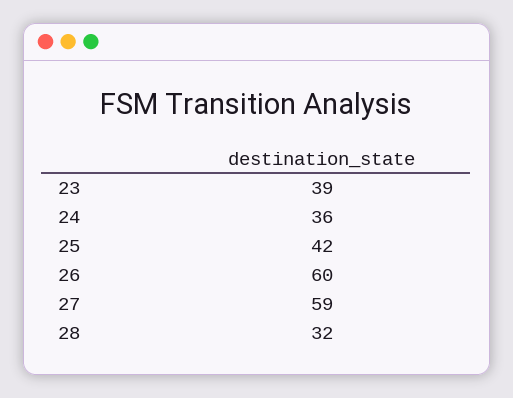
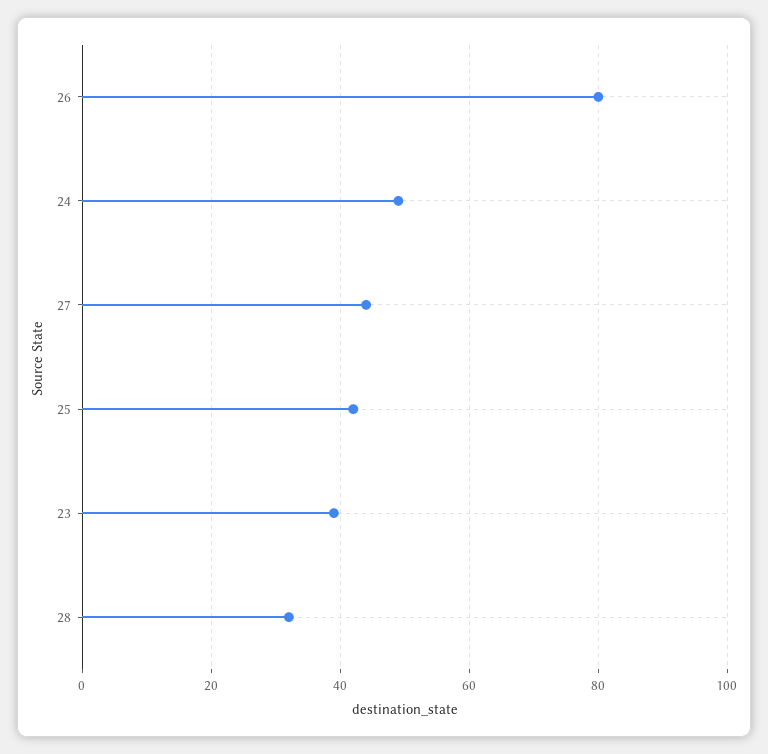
  {
    "23": 39,
-   "24": 36,
+   "24": 50,
    "25": 42,
-   "26": 60,
+   "26": 80,
-   "27": 59,
+   "27": 45,
    "28": 32
  }

